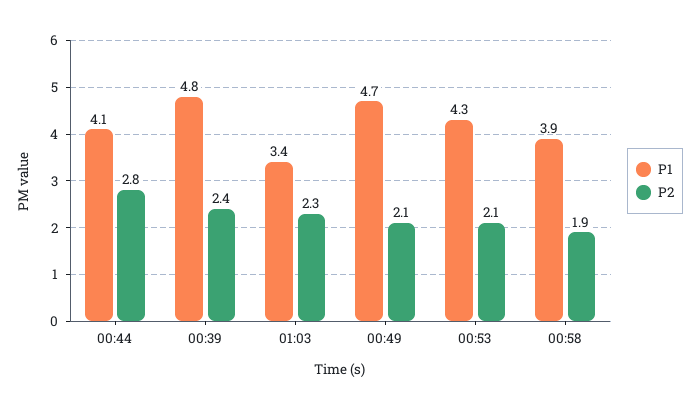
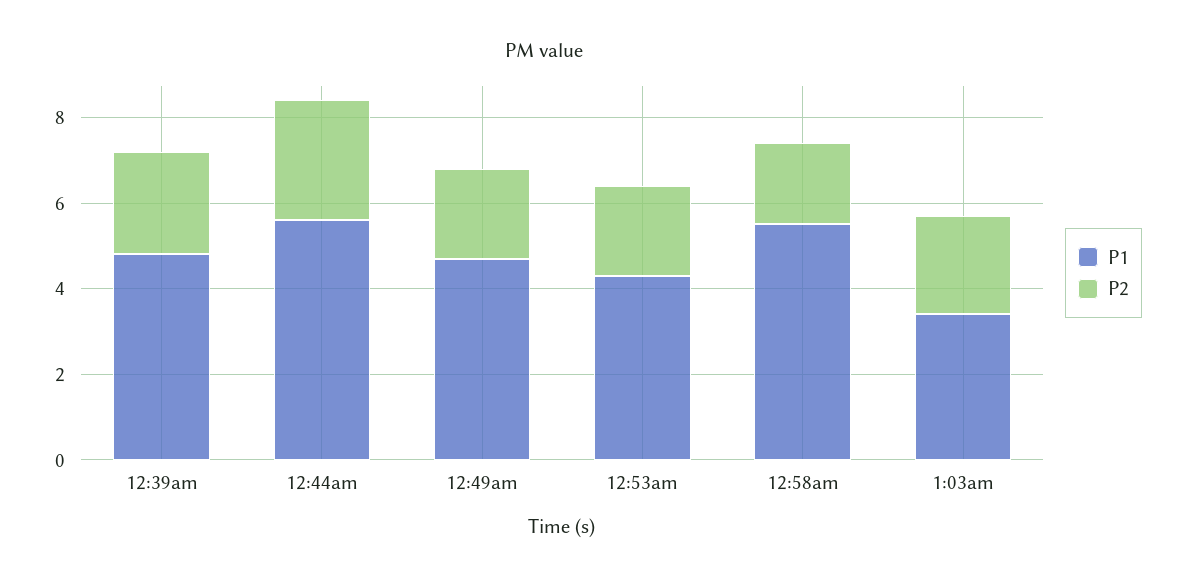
  {
    "P1": {
-     "00:44": 4.1,
+     "00:44": 5.5,
      "00:39": 4.8,
      "01:03": 3.4,
      "00:49": 4.7,
      "00:53": 4.3,
-     "00:58": 3.9
+     "00:58": 5.5
    },
    "P2": {
      "00:44": 2.8,
      "00:39": 2.4,
      "01:03": 2.3,
      "00:49": 2.1,
      "00:53": 2.1,
      "00:58": 1.9
    }
  }

